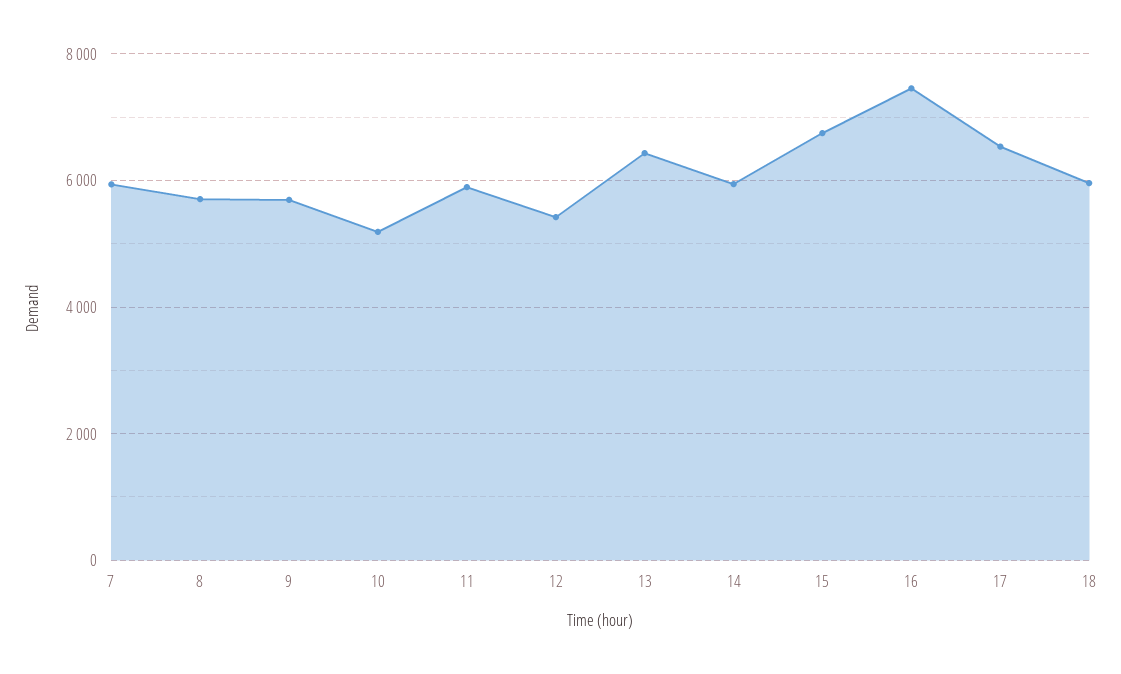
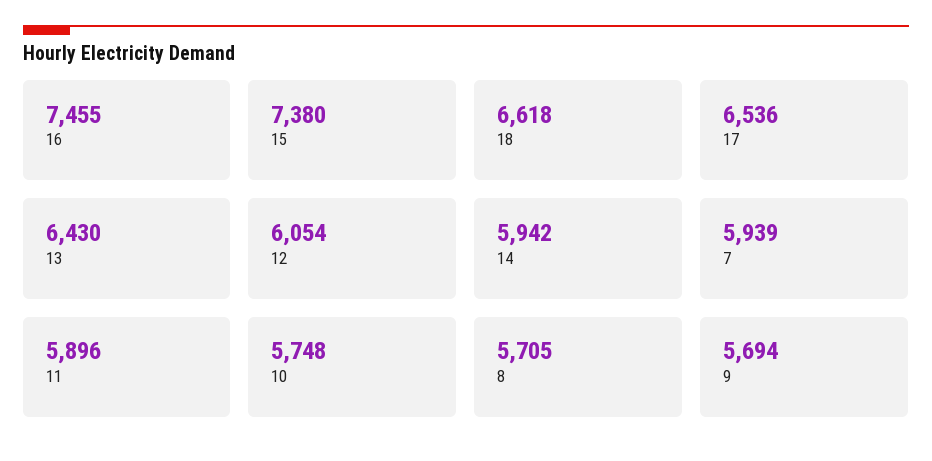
  {
    "7": 5939,
    "8": 5705,
    "9": 5694,
-   "10": 5200,
+   "10": 5748,
    "11": 5896,
-   "12": 5400,
+   "12": 6054,
    "13": 6430,
    "14": 5942,
-   "15": 6800,
+   "15": 7380,
    "16": 7455,
    "17": 6536,
-   "18": 6000
+   "18": 6618
  }

